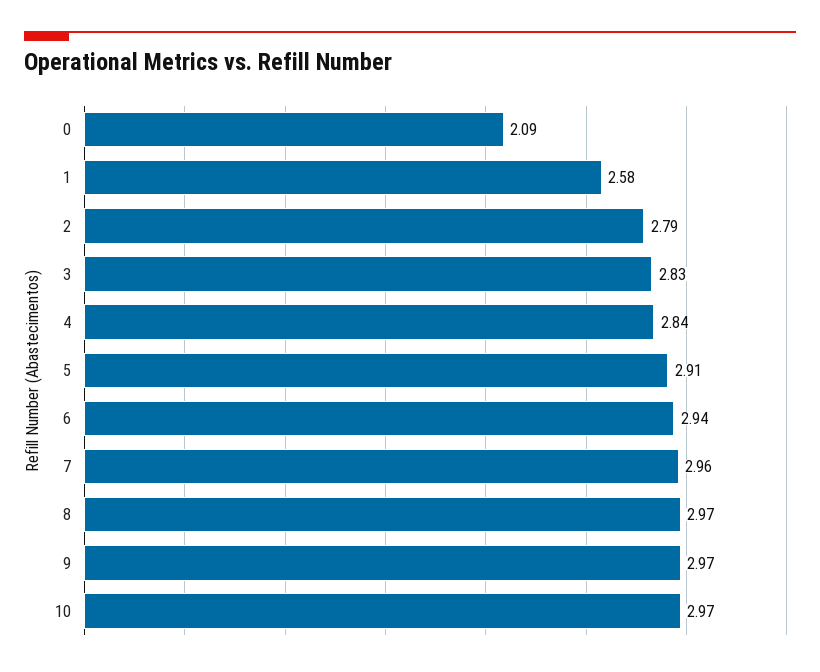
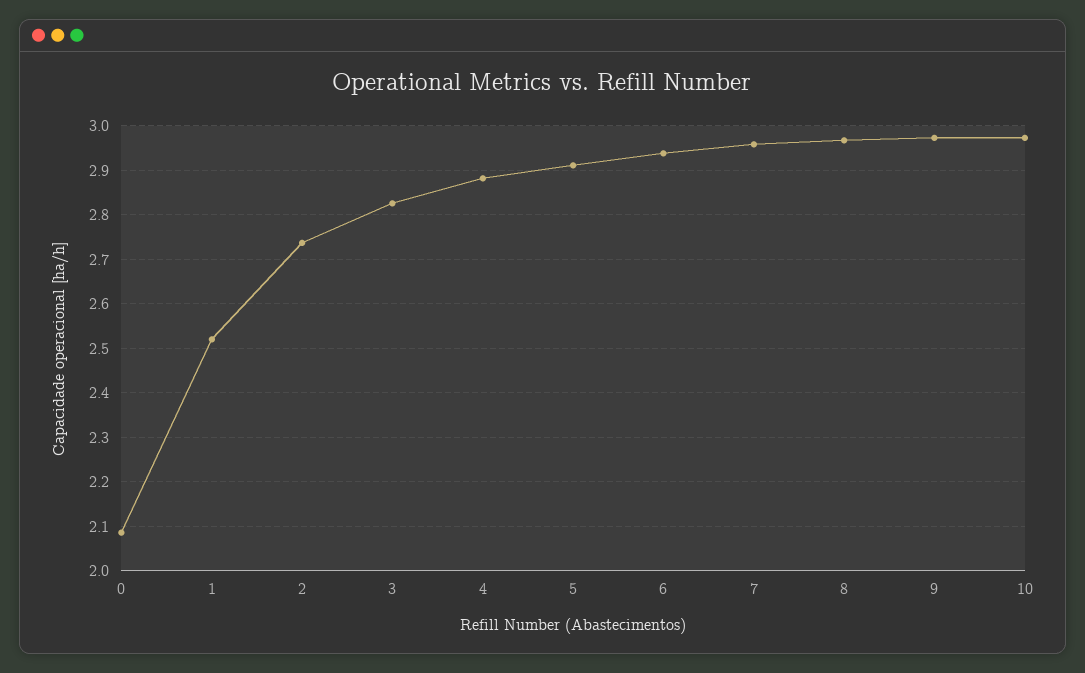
  {
    "0": 2.09,
-   "1": 2.58,
+   "1": 2.52,
-   "2": 2.79,
+   "2": 2.74,
    "3": 2.83,
-   "4": 2.84,
+   "4": 2.88,
    "5": 2.91,
    "6": 2.94,
    "7": 2.96,
    "8": 2.97,
    "9": 2.97,
    "10": 2.97
  }

